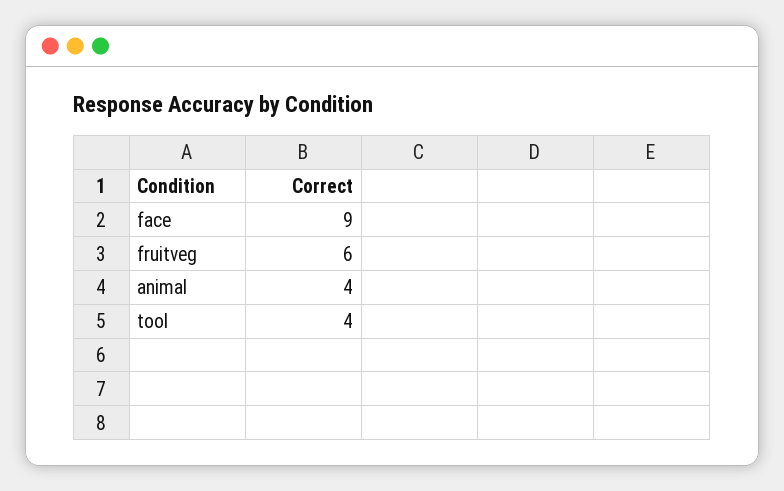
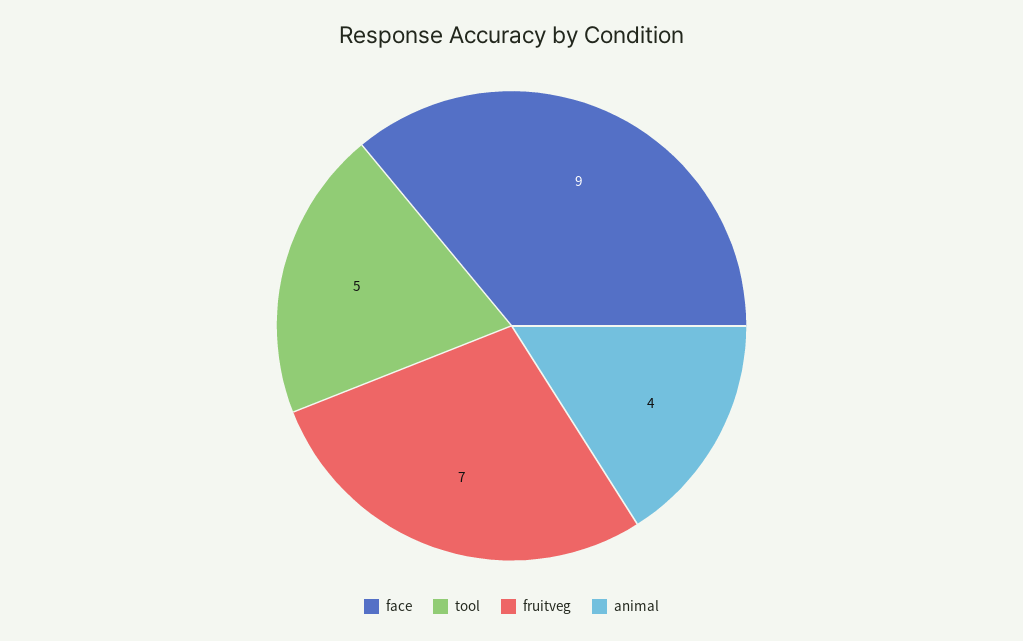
  {
    "face": 9,
-   "fruitveg": 6,
+   "fruitveg": 7,
    "animal": 4,
-   "tool": 4
+   "tool": 5
  }

